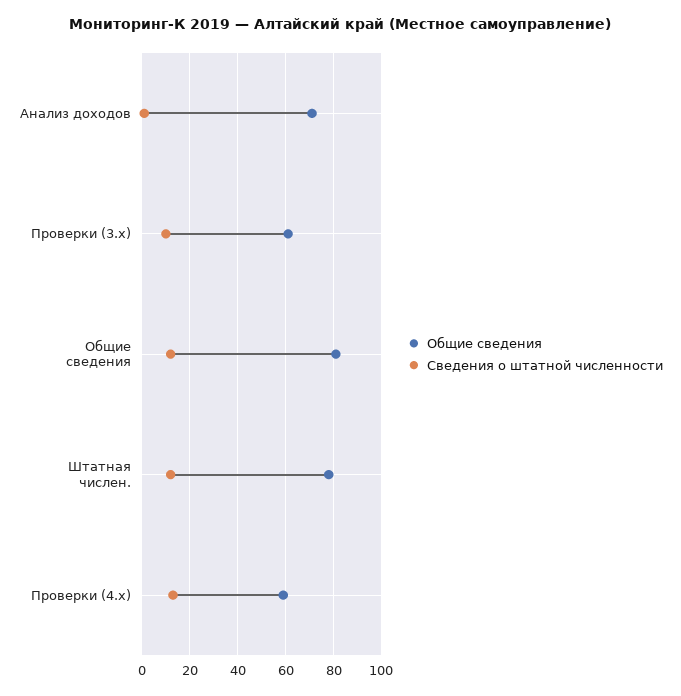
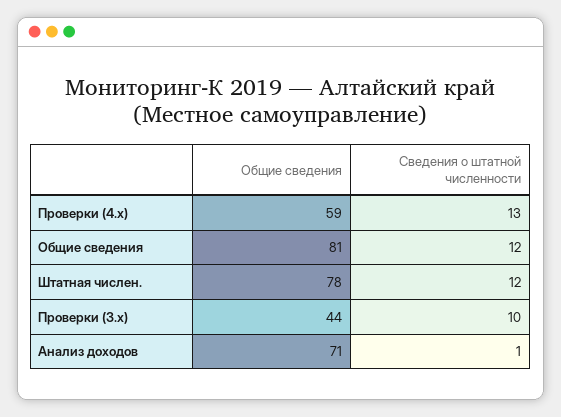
  {
    "Общие сведения": {
      "Анализ доходов": 71,
-     "Проверки (3.x)": 60,
+     "Проверки (3.x)": 44,
      "Общие сведения": 81,
      "Штатная числен.": 78,
      "Проверки (4.x)": 59
    },
    "Сведения о штатной численности": {
      "Анализ доходов": 1,
      "Проверки (3.x)": 10,
      "Общие сведения": 12,
      "Штатная числен.": 12,
      "Проверки (4.x)": 13
    }
  }

